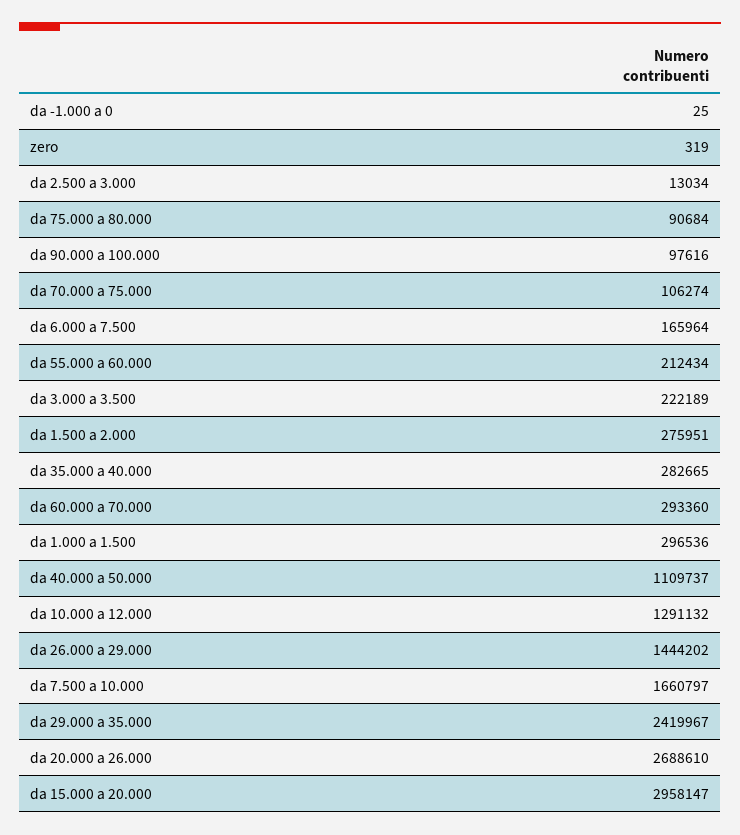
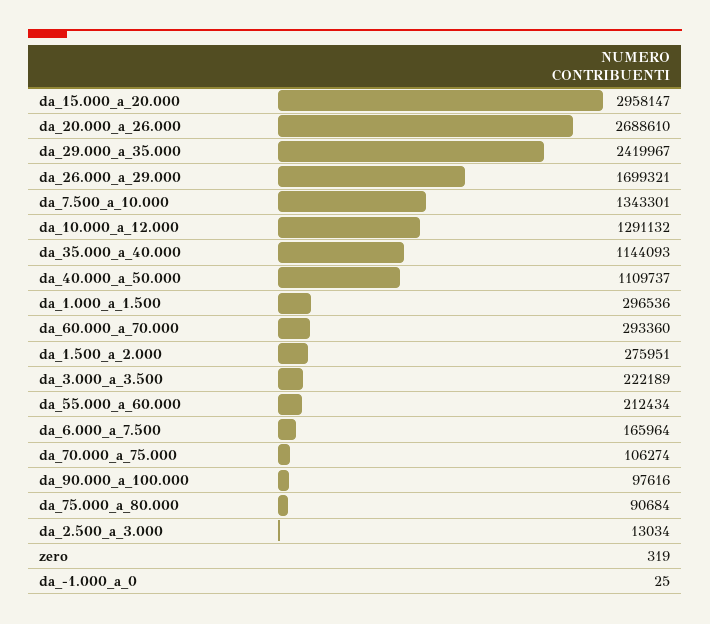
  {
    "da -1.000 a 0": 25,
    "zero": 319,
    "da 2.500 a 3.000": 13034,
    "da 75.000 a 80.000": 90684,
    "da 90.000 a 100.000": 97616,
    "da 70.000 a 75.000": 106274,
    "da 6.000 a 7.500": 165964,
    "da 55.000 a 60.000": 212434,
    "da 3.000 a 3.500": 222189,
    "da 1.500 a 2.000": 275951,
-   "da 35.000 a 40.000": 282665,
+   "da 35.000 a 40.000": 1144093,
    "da 60.000 a 70.000": 293360,
    "da 1.000 a 1.500": 296536,
    "da 40.000 a 50.000": 1109737,
    "da 10.000 a 12.000": 1291132,
-   "da 26.000 a 29.000": 1444202,
+   "da 26.000 a 29.000": 1699321,
-   "da 7.500 a 10.000": 1660797,
+   "da 7.500 a 10.000": 1343301,
    "da 29.000 a 35.000": 2419967,
    "da 20.000 a 26.000": 2688610,
    "da 15.000 a 20.000": 2958147
  }

